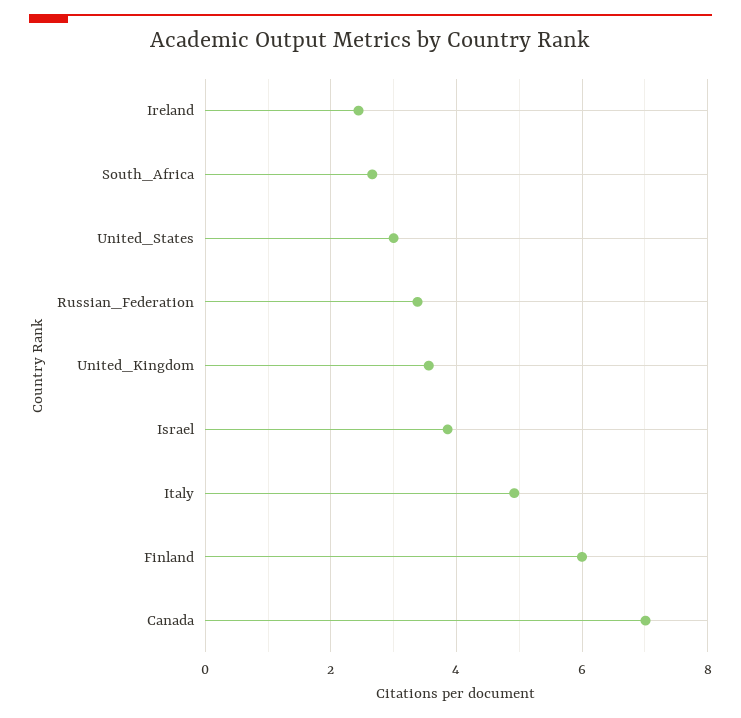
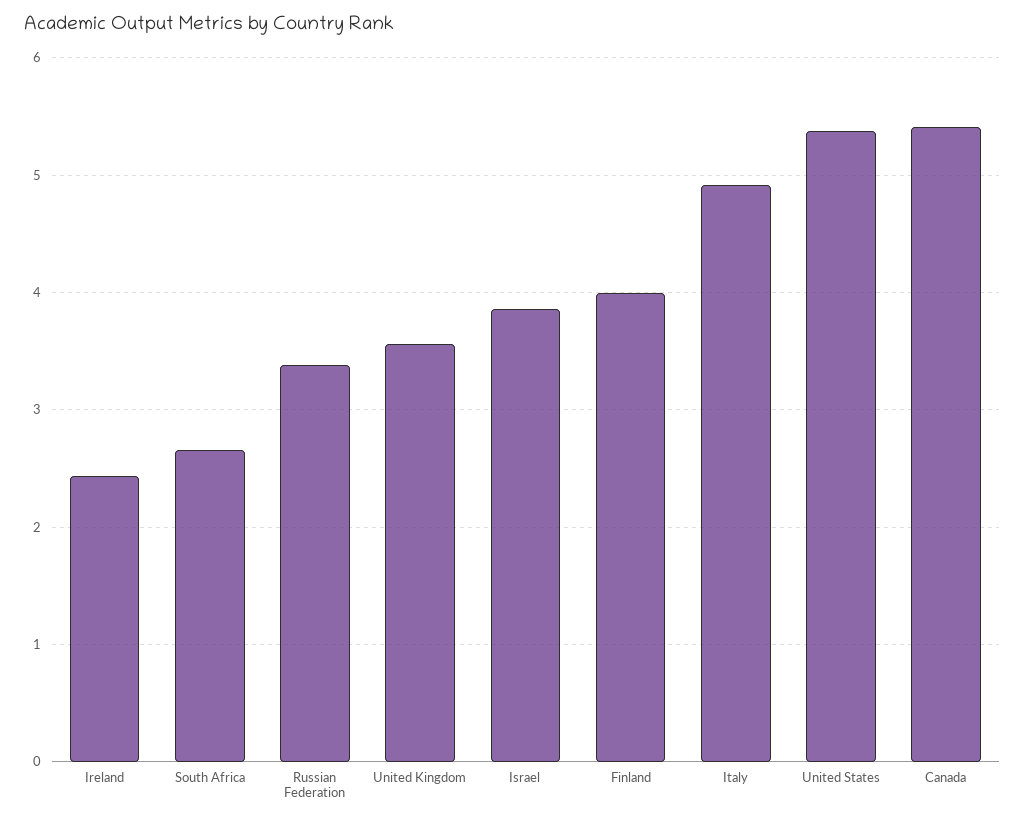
  {
    "Ireland": 2.4,
    "South_Africa": 2.7,
-   "United_States": 3,
+   "United_States": 5.4,
    "Russian_Federation": 3.4,
    "United_Kingdom": 3.6,
    "Israel": 3.9,
    "Italy": 4.9,
-   "Finland": 6,
+   "Finland": 4,
-   "Canada": 7
+   "Canada": 5.4
  }

